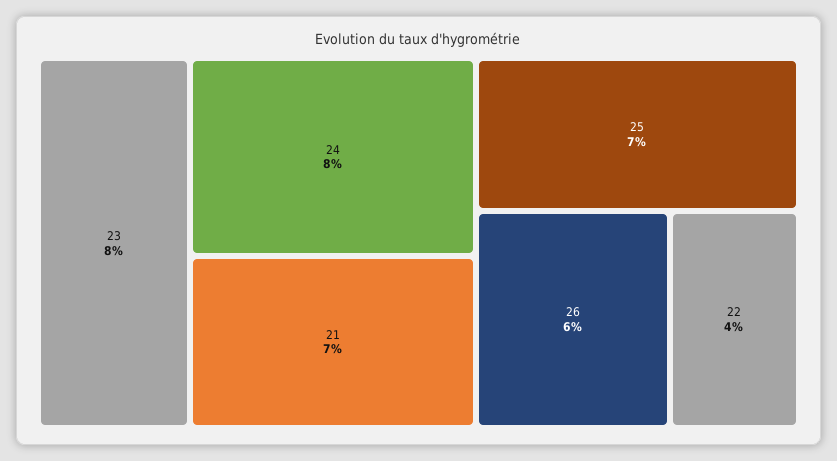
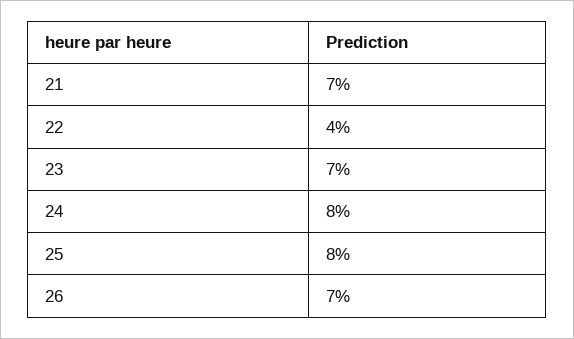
  {
-   "23": 8,
+   "23": 7,
    "24": 8,
    "21": 7,
-   "25": 7,
+   "25": 8,
-   "26": 6,
+   "26": 7,
    "22": 4
  }

